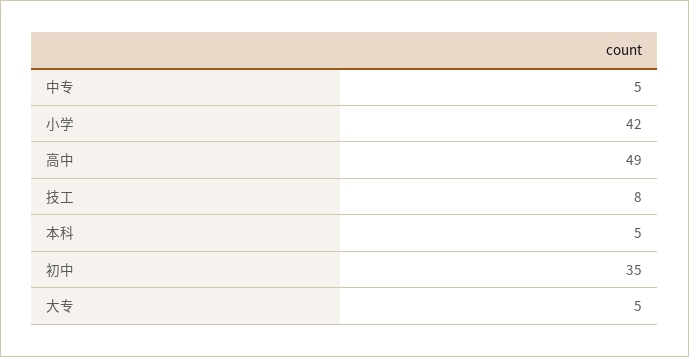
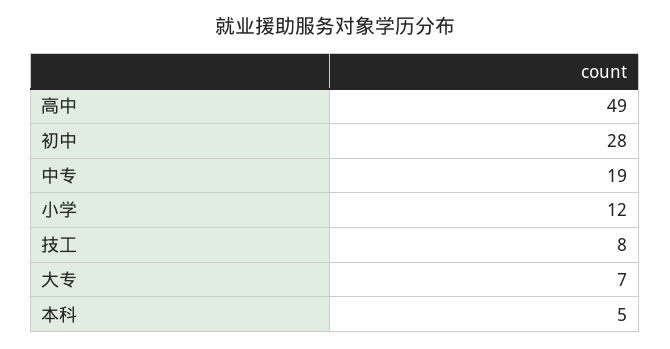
  {
-   "中专": 5,
+   "中专": 19,
-   "小学": 42,
+   "小学": 12,
    "高中": 49,
    "技工": 8,
    "本科": 5,
-   "初中": 35,
+   "初中": 28,
-   "大专": 5
+   "大专": 7
  }

